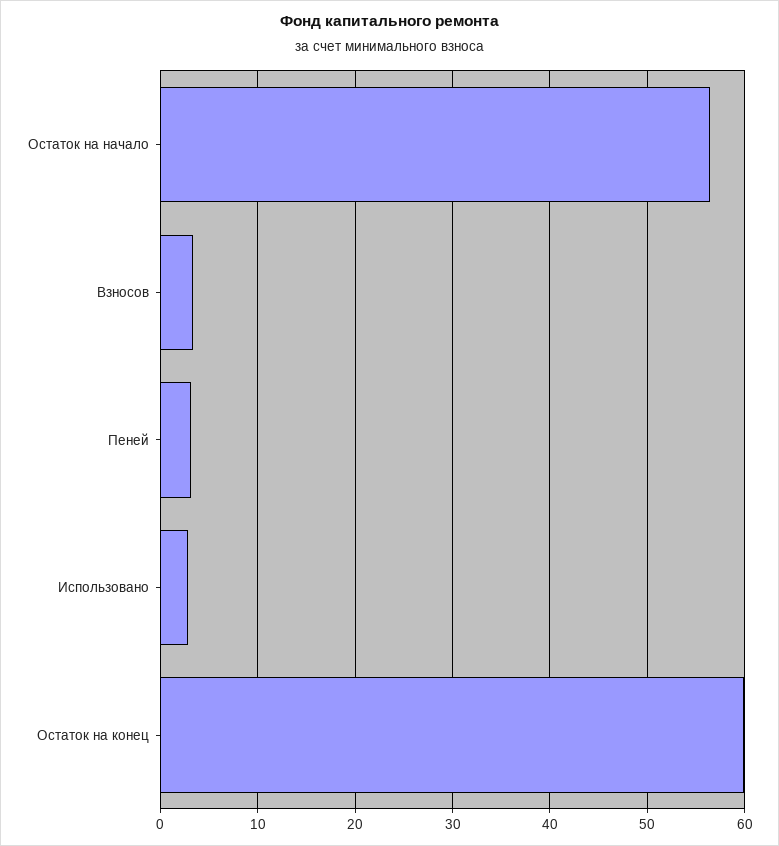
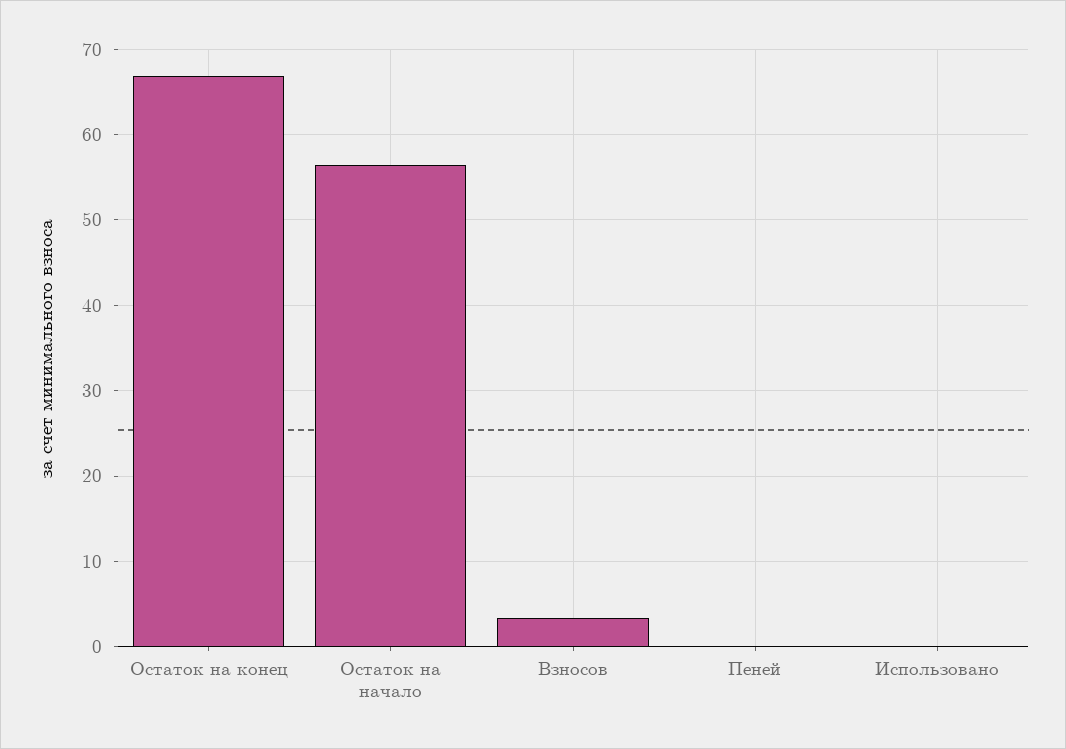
  {
    "Остаток на начало": 56,
    "Взносов": 3,
-   "Пеней": 3,
+   "Пеней": 0,
-   "Использовано": 3,
+   "Использовано": 0,
-   "Остаток на конец": 60
+   "Остаток на конец": 67
  }

